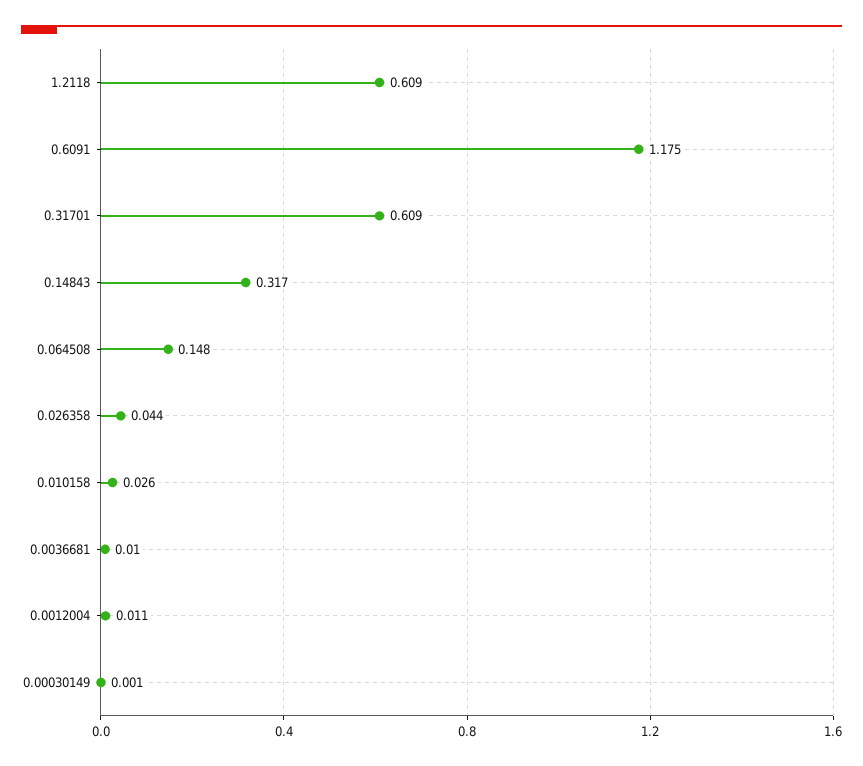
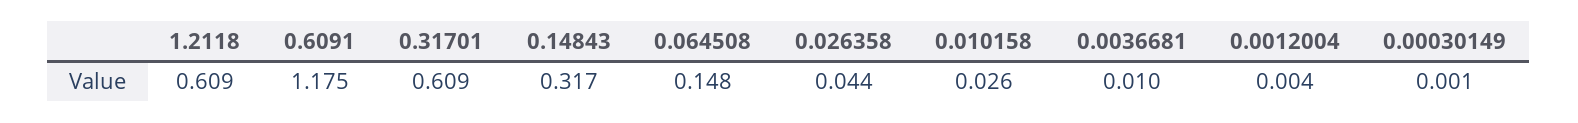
  {
    "1.2118": 0.609,
    "0.6091": 1.175,
    "0.31701": 0.609,
    "0.14843": 0.317,
    "0.064508": 0.148,
    "0.026358": 0.044,
    "0.010158": 0.026,
    "0.0036681": 0.01,
-   "0.0012004": 0.011,
+   "0.0012004": 0.004,
    "0.00030149": 0.001
  }

